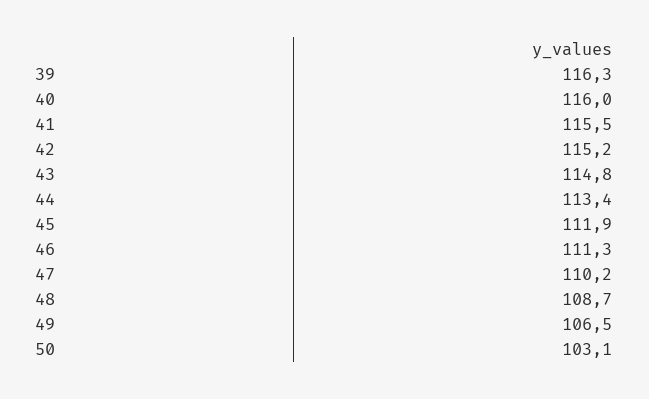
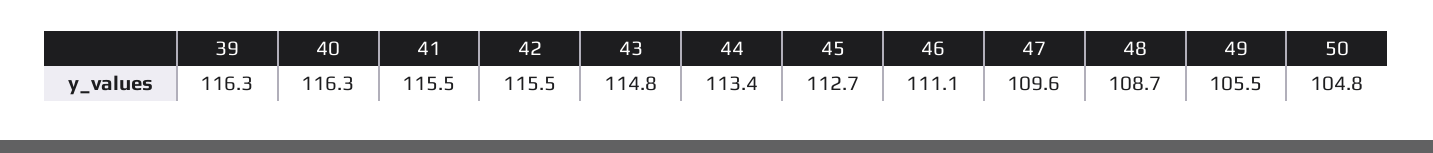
  {
    "39": 116.3,
-   "40": 116,
+   "40": 116.3,
    "41": 115.5,
-   "42": 115.2,
+   "42": 115.5,
    "43": 114.8,
    "44": 113.4,
-   "45": 111.9,
+   "45": 112.7,
-   "46": 111.3,
+   "46": 111.1,
-   "47": 110.2,
+   "47": 109.6,
    "48": 108.7,
-   "49": 106.5,
+   "49": 105.5,
-   "50": 103.1
+   "50": 104.8
  }

